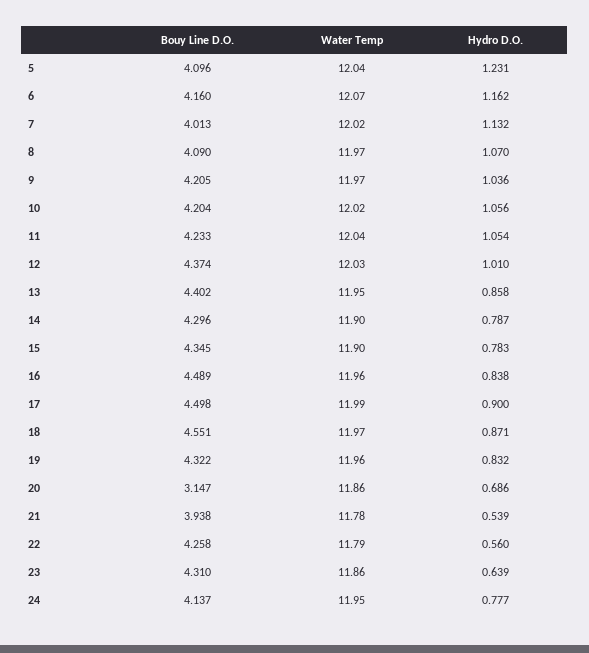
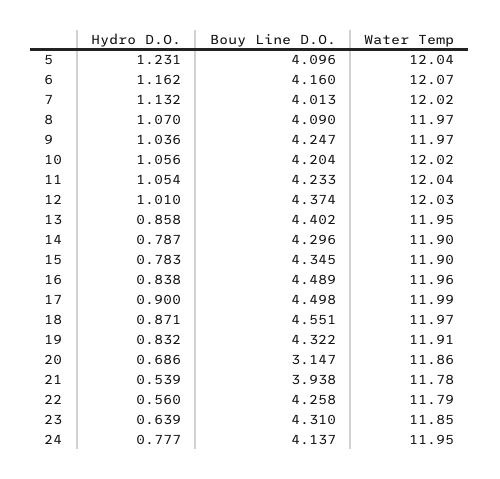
  {
    "Bouy Line D.O.": {
      "5": 4.096,
      "6": 4.16,
      "7": 4.013,
      "8": 4.09,
-     "9": 4.205,
+     "9": 4.247,
      "10": 4.204,
      "11": 4.233,
      "12": 4.374,
      "13": 4.402,
      "14": 4.296,
      "15": 4.345,
      "16": 4.489,
      "17": 4.498,
      "18": 4.551,
      "19": 4.322,
      "20": 3.147,
      "21": 3.938,
      "22": 4.258,
      "23": 4.31,
      "24": 4.137
    },
    "Water Temp": {
      "5": 12.04,
      "6": 12.07,
      "7": 12.02,
      "8": 11.97,
      "9": 11.97,
      "10": 12.02,
      "11": 12.04,
      "12": 12.03,
      "13": 11.95,
      "14": 11.9,
      "15": 11.9,
      "16": 11.96,
      "17": 11.99,
      "18": 11.97,
-     "19": 11.96,
+     "19": 11.91,
      "20": 11.86,
      "21": 11.78,
      "22": 11.79,
-     "23": 11.86,
+     "23": 11.85,
      "24": 11.95
    },
    "Hydro D.O.": {
      "5": 1.231,
      "6": 1.162,
      "7": 1.132,
      "8": 1.07,
      "9": 1.036,
      "10": 1.056,
      "11": 1.054,
      "12": 1.01,
      "13": 0.858,
      "14": 0.787,
      "15": 0.783,
      "16": 0.838,
      "17": 0.9,
      "18": 0.871,
      "19": 0.832,
      "20": 0.686,
      "21": 0.539,
      "22": 0.56,
      "23": 0.639,
      "24": 0.777
    }
  }

